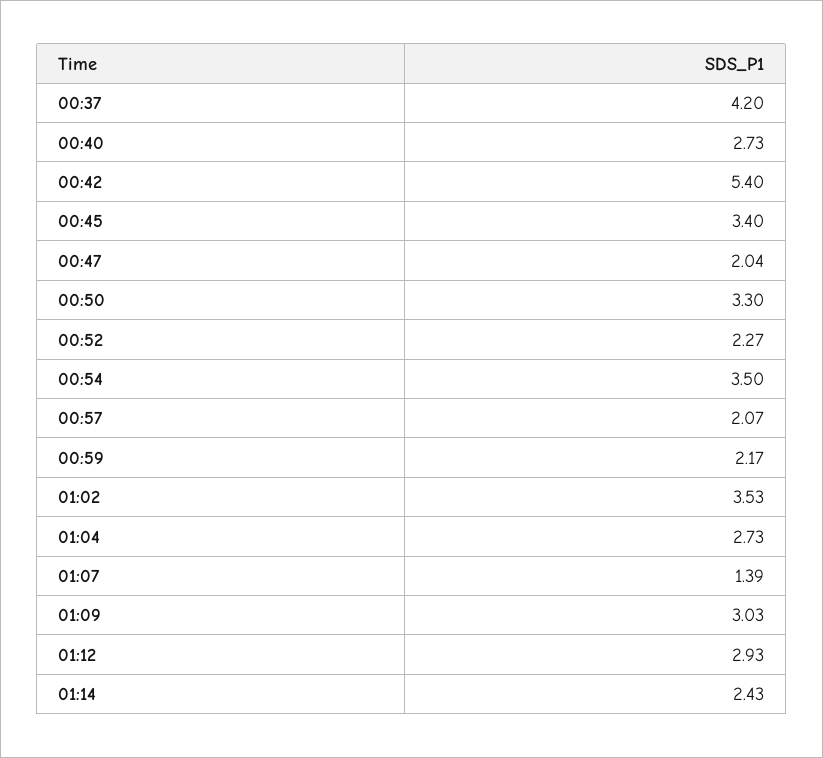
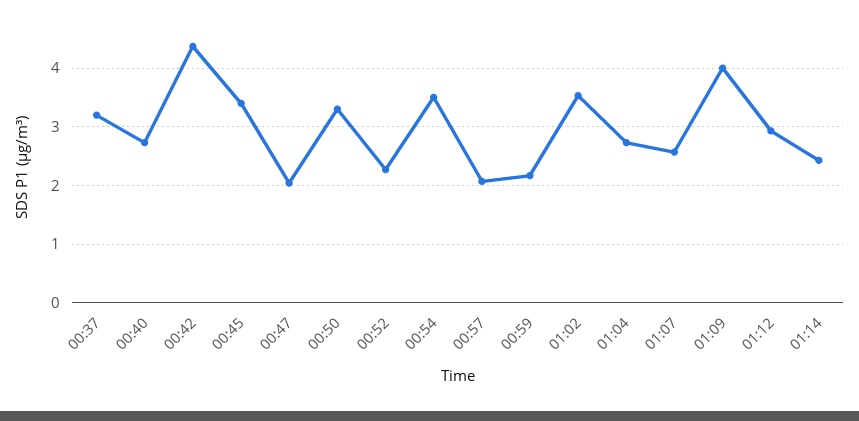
  {
-   "00:37": 4.2,
+   "00:37": 3.2,
    "00:40": 2.73,
-   "00:42": 5.4,
+   "00:42": 4.4,
    "00:45": 3.4,
    "00:47": 2.04,
    "00:50": 3.3,
    "00:52": 2.27,
    "00:54": 3.5,
    "00:57": 2.07,
    "00:59": 2.17,
    "01:02": 3.53,
    "01:04": 2.73,
-   "01:07": 1.39,
+   "01:07": 2.6,
-   "01:09": 3.03,
+   "01:09": 4,
    "01:12": 2.93,
    "01:14": 2.43
  }

